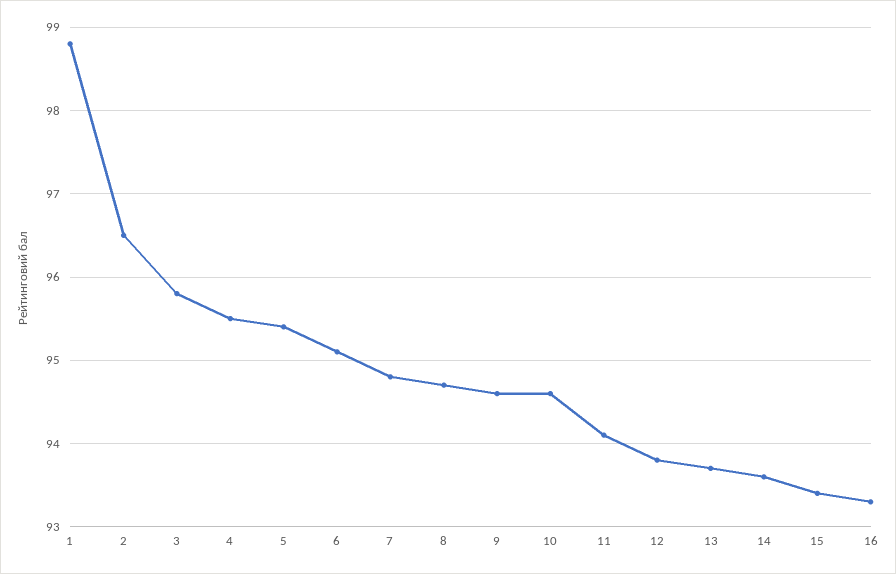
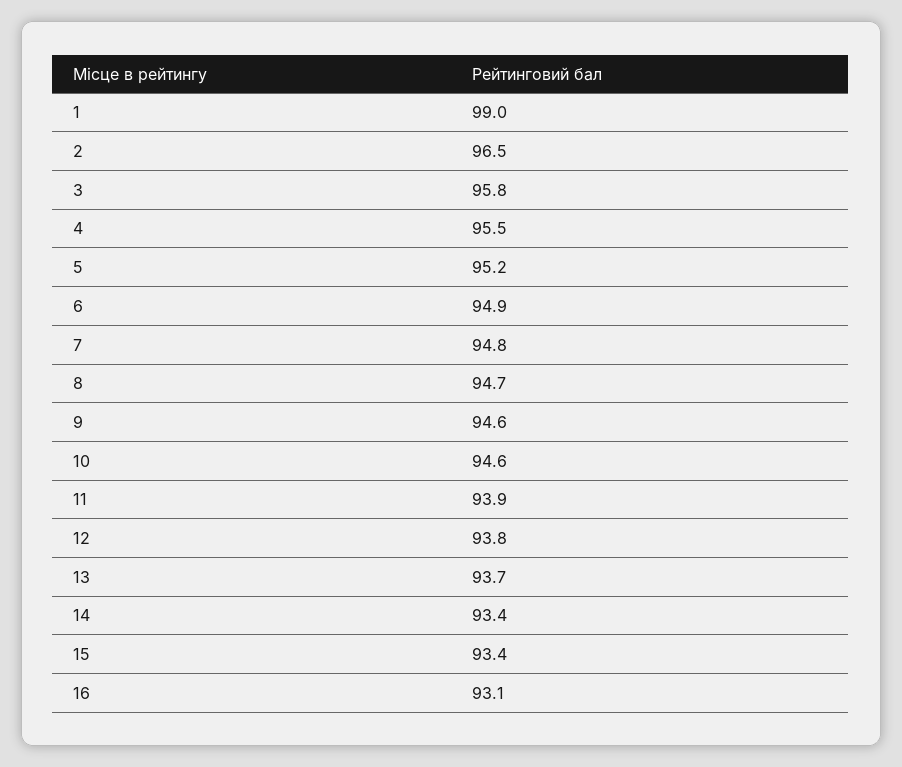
  {
-   "1": 98.8,
+   "1": 99,
    "2": 96.5,
    "3": 95.8,
    "4": 95.5,
-   "5": 95.4,
+   "5": 95.2,
-   "6": 95.1,
+   "6": 94.9,
    "7": 94.8,
    "8": 94.7,
    "9": 94.6,
    "10": 94.6,
-   "11": 94.1,
+   "11": 93.9,
    "12": 93.8,
    "13": 93.7,
-   "14": 93.6,
+   "14": 93.4,
    "15": 93.4,
-   "16": 93.3
+   "16": 93.1
  }

